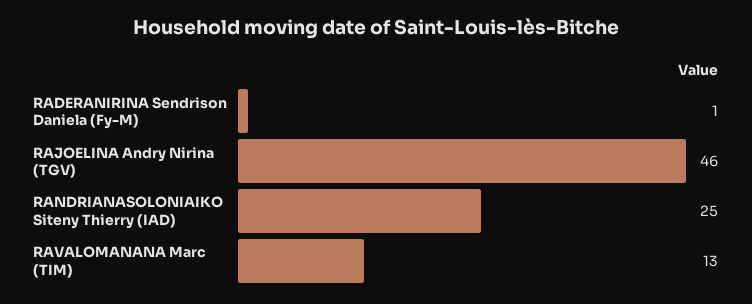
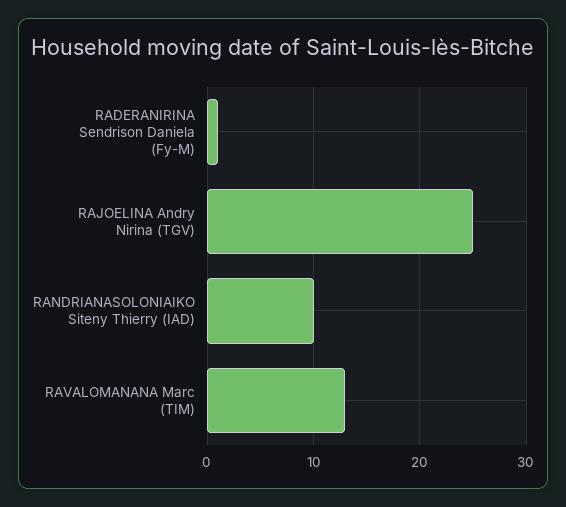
  {
    "RADERANIRINA Sendrison Daniela (Fy-M)": 1,
-   "RAJOELINA Andry Nirina (TGV)": 46,
+   "RAJOELINA Andry Nirina (TGV)": 25,
-   "RANDRIANASOLONIAIKO Siteny Thierry (IAD)": 25,
+   "RANDRIANASOLONIAIKO Siteny Thierry (IAD)": 10,
    "RAVALOMANANA Marc (TIM)": 13
  }

